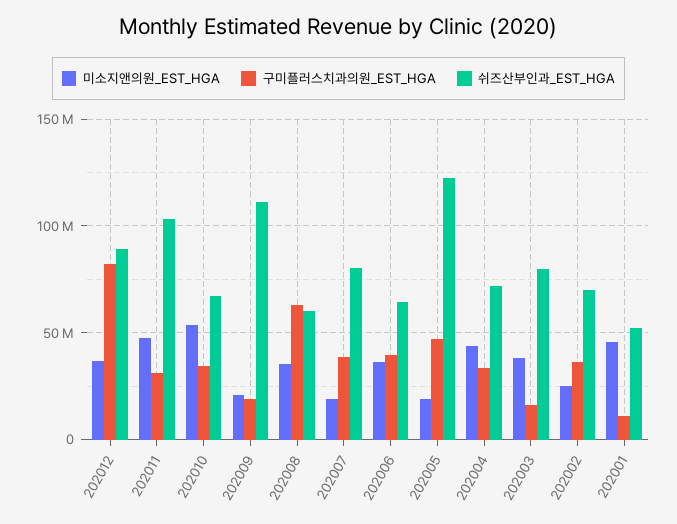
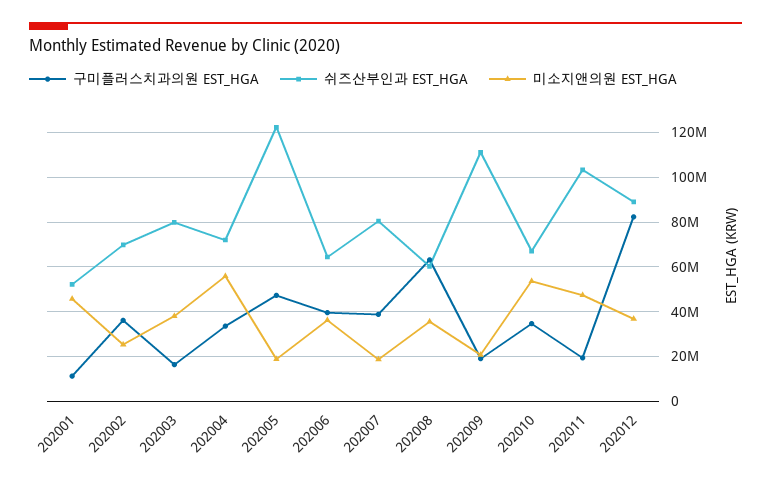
  {
    "미소지앤의원_EST_HGA": {
      "202012": 35000000,
      "202011": 45000000,
      "202010": 55000000,
      "202009": 20000000,
      "202008": 35000000,
      "202007": 20000000,
      "202006": 35000000,
      "202005": 20000000,
-     "202004": 45000000,
+     "202004": 55000000,
      "202003": 40000000,
      "202002": 25000000,
      "202001": 45000000
    },
    "구미플러스치과의원_EST_HGA": {
      "202012": 80000000,
-     "202011": 30000000,
+     "202011": 20000000,
      "202010": 35000000,
      "202009": 20000000,
      "202008": 65000000,
      "202007": 40000000,
      "202006": 40000000,
      "202005": 45000000,
      "202004": 35000000,
      "202003": 15000000,
      "202002": 35000000,
      "202001": 10000000
    },
    "쉬즈산부인과_EST_HGA": {
      "202012": 90000000,
      "202011": 105000000,
      "202010": 65000000,
      "202009": 110000000,
      "202008": 60000000,
      "202007": 80000000,
      "202006": 65000000,
      "202005": 120000000,
      "202004": 70000000,
      "202003": 80000000,
      "202002": 70000000,
      "202001": 50000000
    }
  }

